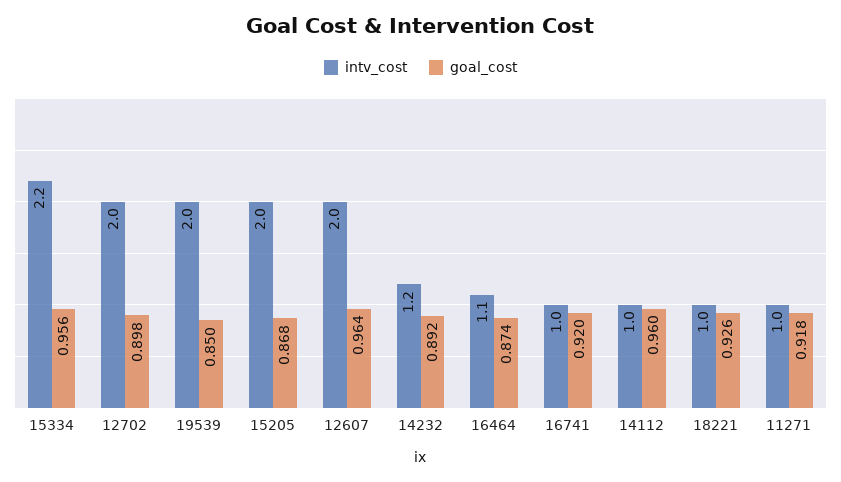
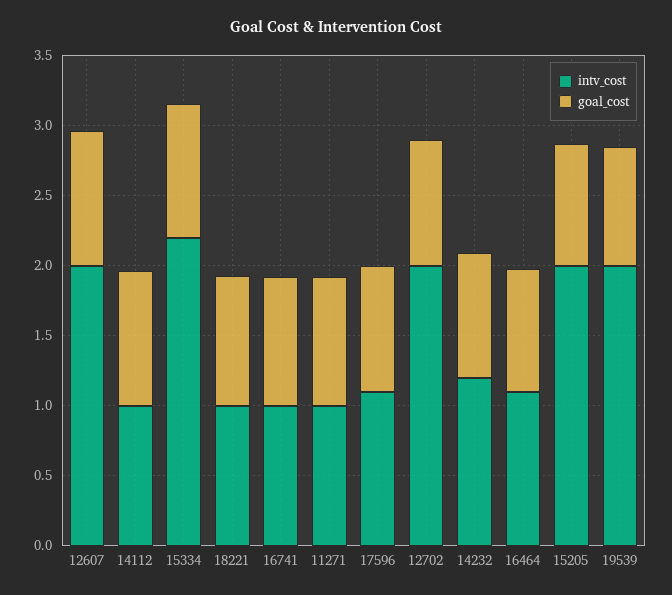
  {
    "intv_cost": {
      "15334": 2.2,
      "12702": 2,
      "19539": 2,
      "15205": 2,
      "12607": 2,
      "14232": 1.2,
      "16464": 1.1,
      "16741": 1,
      "14112": 1,
      "18221": 1,
-     "11271": 1
+     "11271": 1,
+     "17596": 1.1
    },
    "goal_cost": {
      "15334": 0.956,
      "12702": 0.898,
      "19539": 0.85,
      "15205": 0.868,
      "12607": 0.964,
      "14232": 0.892,
      "16464": 0.874,
      "16741": 0.92,
      "14112": 0.96,
      "18221": 0.926,
-     "11271": 0.918
+     "11271": 0.918,
+     "17596": 0.9
    }
  }

